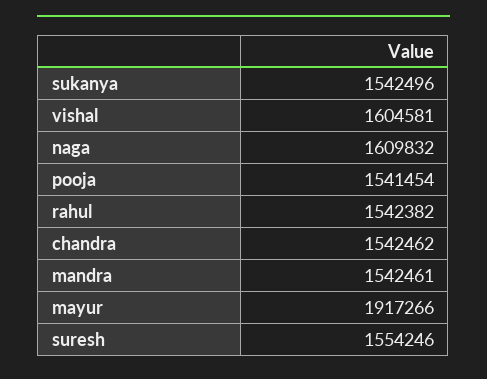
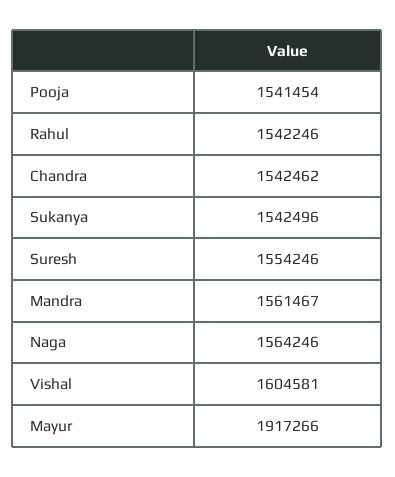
  {
    "sukanya": 1542496,
    "vishal": 1604581,
-   "naga": 1609832,
+   "naga": 1564246,
    "pooja": 1541454,
-   "rahul": 1542382,
+   "rahul": 1542246,
    "chandra": 1542462,
-   "mandra": 1542461,
+   "mandra": 1561467,
    "mayur": 1917266,
    "suresh": 1554246
  }

